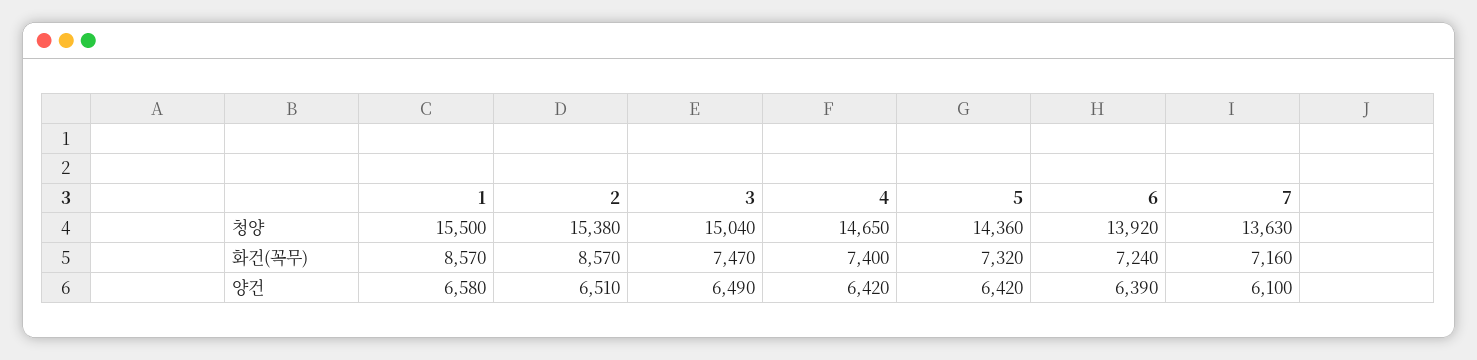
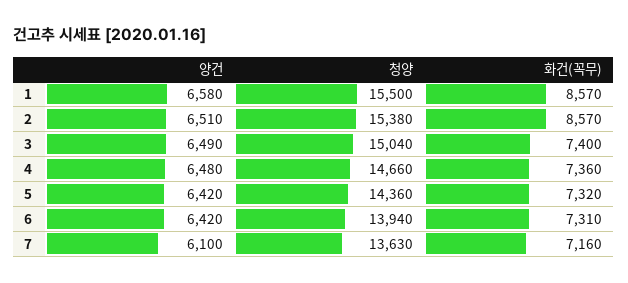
  {
    "1": {
      "청양": 15500,
      "화건(꼭무)": 8570,
      "양건": 6580
    },
    "2": {
      "청양": 15380,
      "화건(꼭무)": 8570,
      "양건": 6510
    },
    "3": {
      "청양": 15040,
-     "화건(꼭무)": 7470,
+     "화건(꼭무)": 7400,
      "양건": 6490
    },
    "4": {
-     "청양": 14650,
+     "청양": 14660,
-     "화건(꼭무)": 7400,
+     "화건(꼭무)": 7360,
-     "양건": 6420
+     "양건": 6480
    },
    "5": {
      "청양": 14360,
      "화건(꼭무)": 7320,
      "양건": 6420
    },
    "6": {
-     "청양": 13920,
+     "청양": 13940,
-     "화건(꼭무)": 7240,
+     "화건(꼭무)": 7310,
-     "양건": 6390
+     "양건": 6420
    },
    "7": {
      "청양": 13630,
      "화건(꼭무)": 7160,
      "양건": 6100
    }
  }

